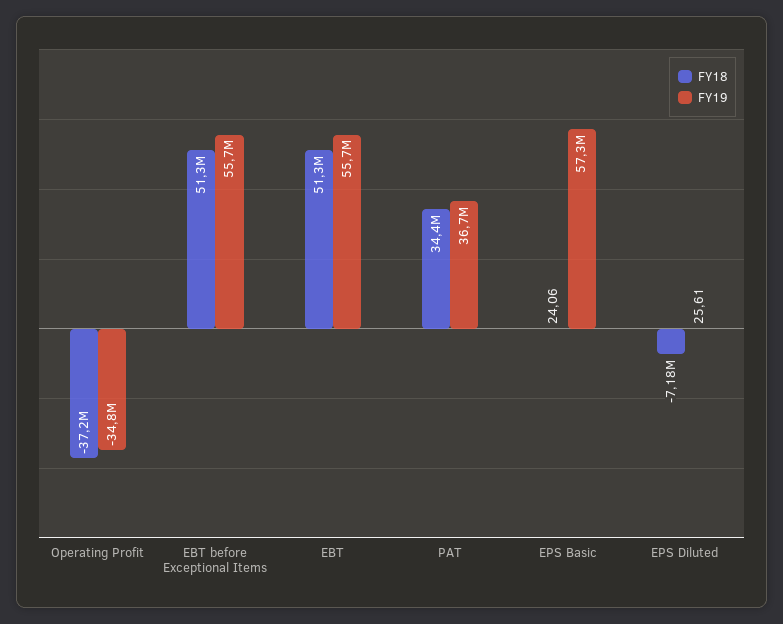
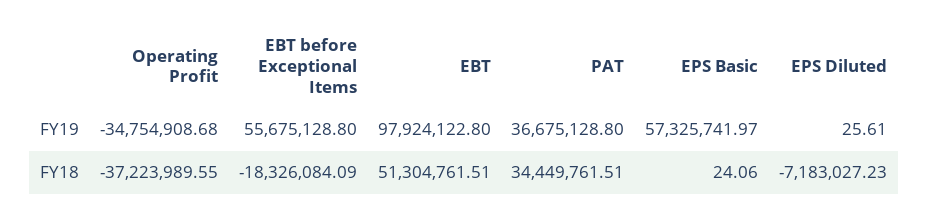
  {
    "FY18": {
      "Operating Profit": -37223989.55,
-     "EBT before Exceptional Items": 51300000,
+     "EBT before Exceptional Items": -18326084.09,
      "EBT": 51304761.51,
      "PAT": 34449761.51,
      "EPS Basic": 24.06,
      "EPS Diluted": -7183027.23
    },
    "FY19": {
      "Operating Profit": -34754908.68,
      "EBT before Exceptional Items": 55675128.8,
-     "EBT": 55700000,
+     "EBT": 97924122.8,
      "PAT": 36675128.8,
      "EPS Basic": 57325741.97,
      "EPS Diluted": 25.61
    }
  }

